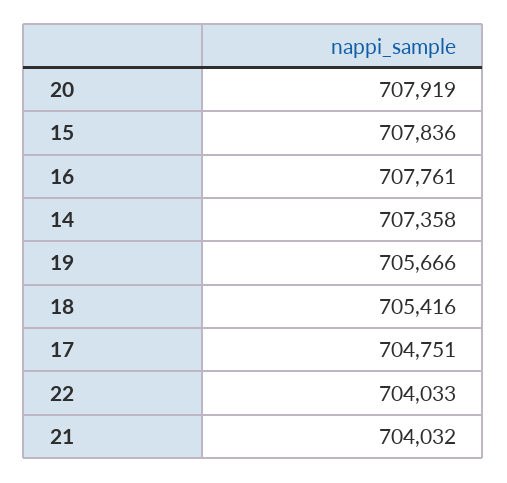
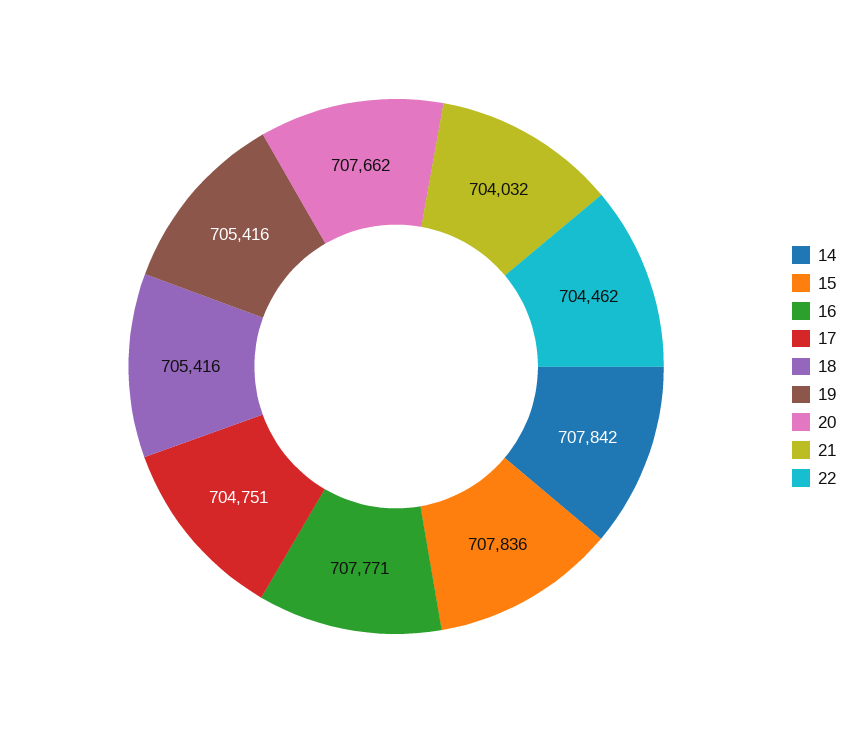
  {
-   "20": 707919,
+   "20": 707662,
    "15": 707836,
-   "16": 707761,
+   "16": 707771,
-   "14": 707358,
+   "14": 707842,
-   "19": 705666,
+   "19": 705416,
    "18": 705416,
    "17": 704751,
-   "22": 704033,
+   "22": 704462,
    "21": 704032
  }

